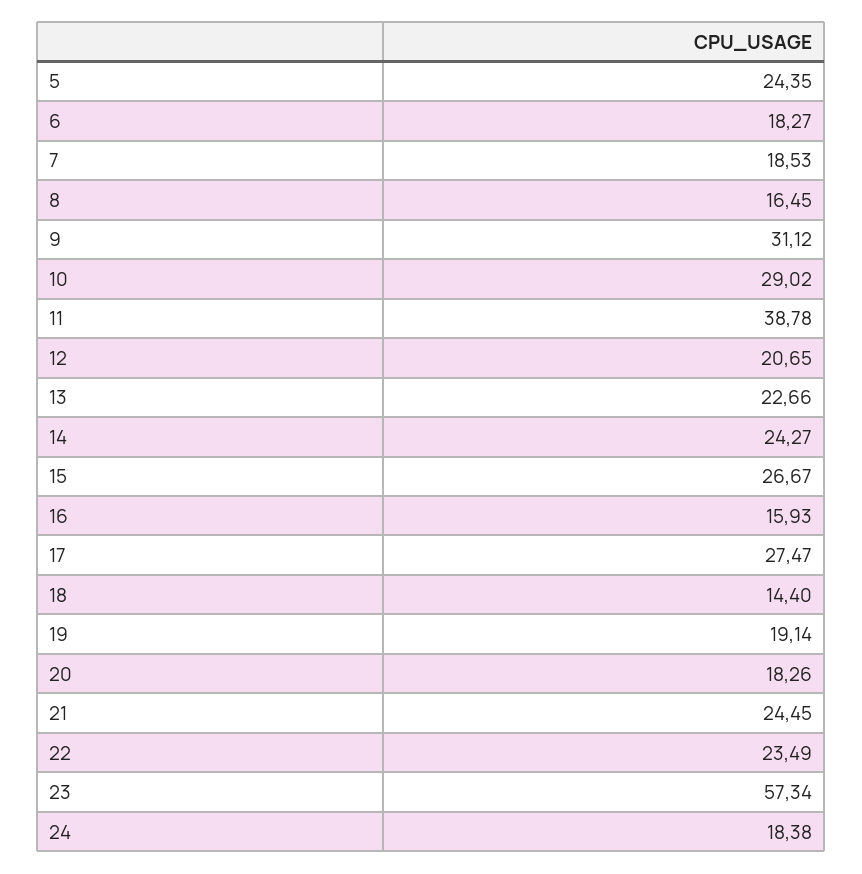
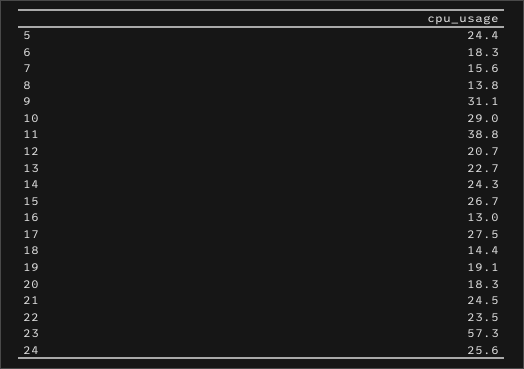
  {
    "5": 24.35,
    "6": 18.27,
-   "7": 18.53,
+   "7": 15.6,
-   "8": 16.45,
+   "8": 13.8,
    "9": 31.12,
    "10": 29.02,
    "11": 38.78,
    "12": 20.65,
    "13": 22.66,
    "14": 24.27,
    "15": 26.67,
-   "16": 15.93,
+   "16": 13,
    "17": 27.47,
    "18": 14.4,
    "19": 19.14,
    "20": 18.26,
    "21": 24.45,
    "22": 23.49,
    "23": 57.34,
-   "24": 18.38
+   "24": 25.6
  }

